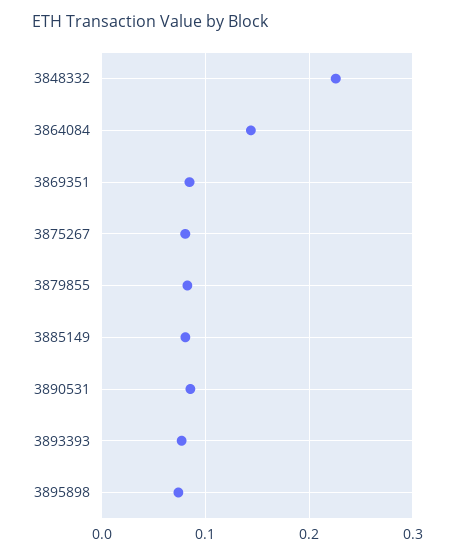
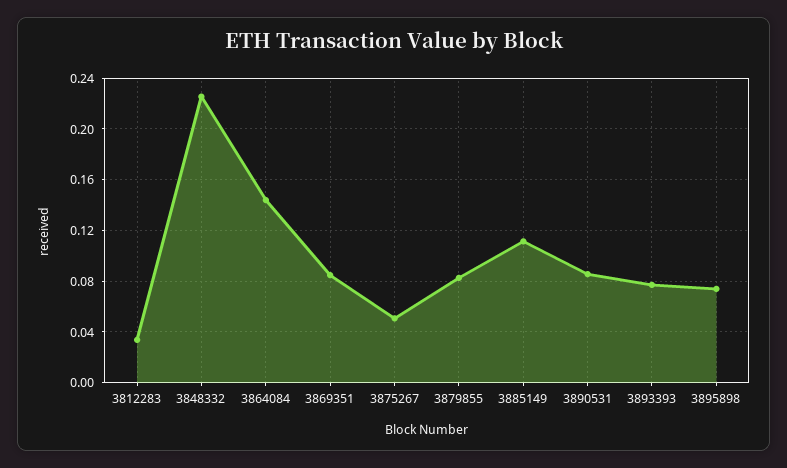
  {
    "3848332": 0.225,
    "3864084": 0.145,
    "3869351": 0.085,
-   "3875267": 0.08,
+   "3875267": 0.05,
    "3879855": 0.085,
-   "3885149": 0.08,
+   "3885149": 0.11,
    "3890531": 0.085,
    "3893393": 0.075,
-   "3895898": 0.075
+   "3895898": 0.075,
+   "3812283": 0.035
  }

